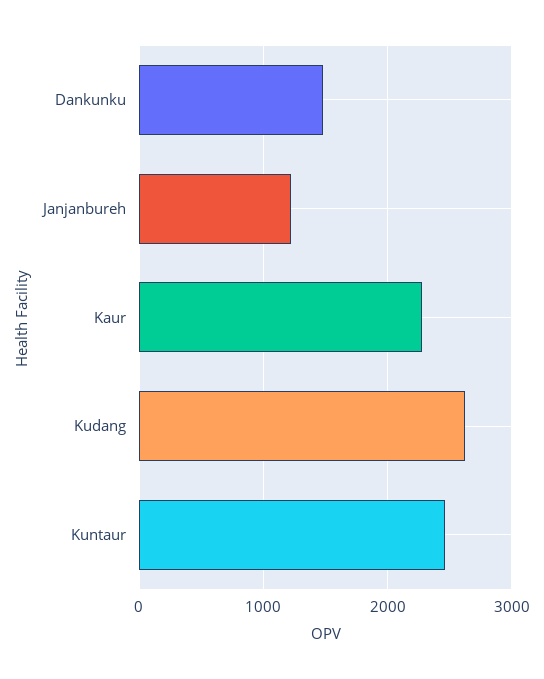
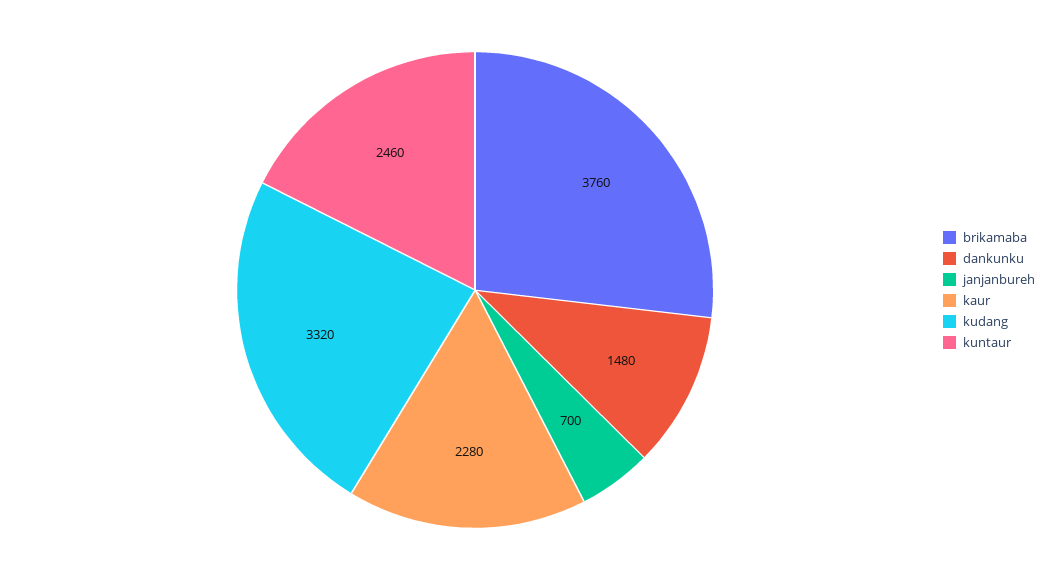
  {
    "Dankunku": 1480,
-   "Janjanbureh": 1200,
+   "Janjanbureh": 700,
    "Kaur": 2280,
-   "Kudang": 2600,
+   "Kudang": 3320,
-   "Kuntaur": 2460
+   "Kuntaur": 2460,
+   "brikamaba": 3760
  }

